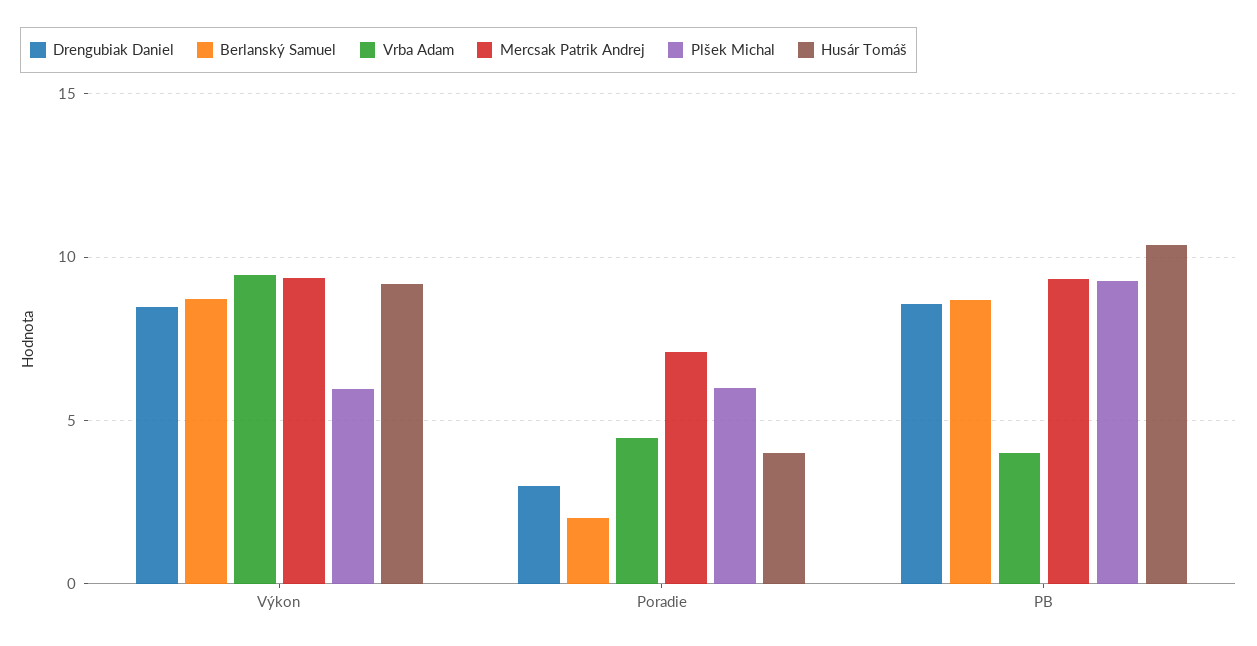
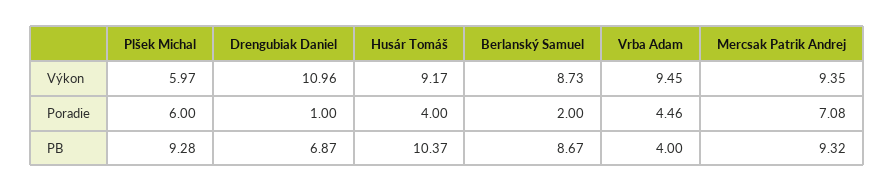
  {
    "Drengubiak Daniel": {
-     "Výkon": 8.5,
+     "Výkon": 10.96,
-     "Poradie": 3,
+     "Poradie": 1,
-     "PB": 8.5
+     "PB": 6.87
    },
    "Berlanský Samuel": {
      "Výkon": 8.73,
      "Poradie": 2,
      "PB": 8.67
    },
    "Vrba Adam": {
      "Výkon": 9.45,
      "Poradie": 4.46,
      "PB": 4
    },
    "Mercsak Patrik Andrej": {
      "Výkon": 9.35,
      "Poradie": 7.08,
      "PB": 9.32
    },
    "Plšek Michal": {
      "Výkon": 5.97,
      "Poradie": 6,
      "PB": 9.28
    },
    "Husár Tomáš": {
      "Výkon": 9.17,
      "Poradie": 4,
      "PB": 10.37
    }
  }

